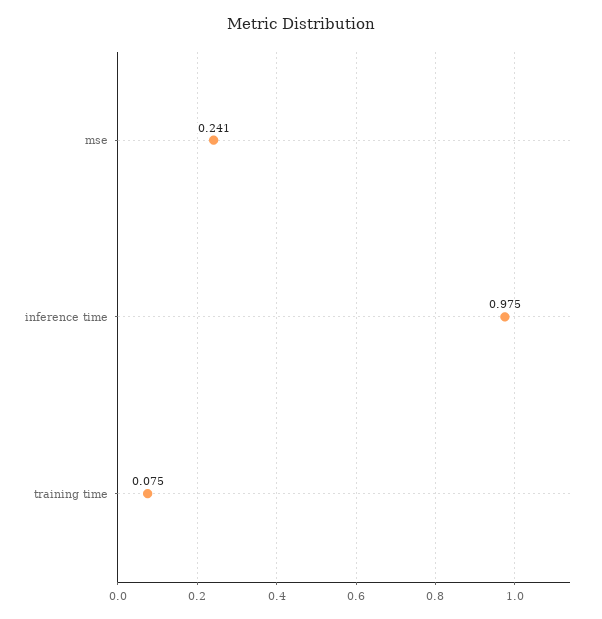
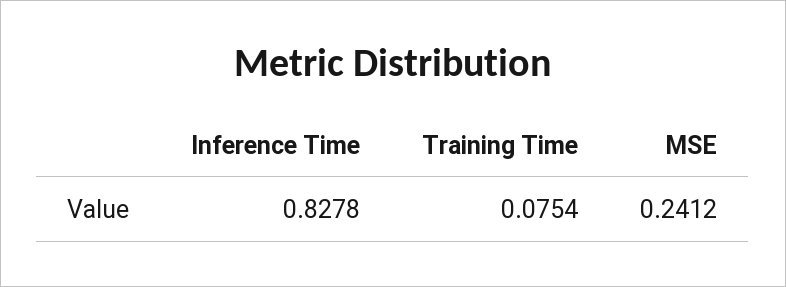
  {
    "mse": 0.2412,
-   "inference time": 0.975,
+   "inference time": 0.8278,
    "training time": 0.0754
  }

